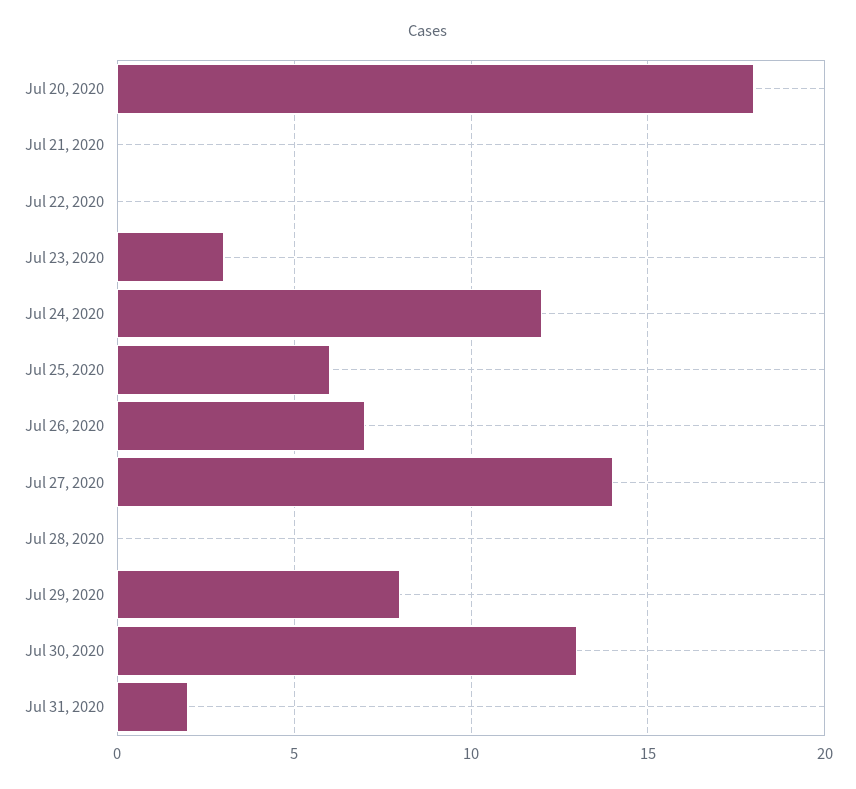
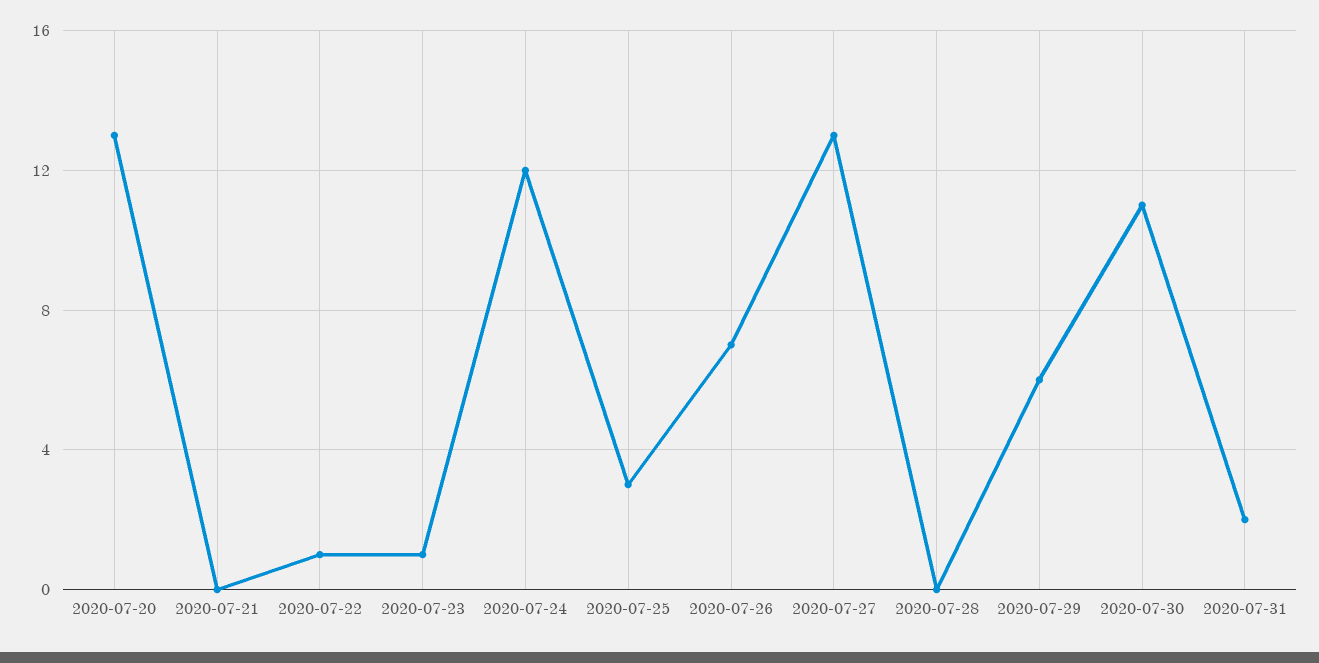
  {
-   "Jul 20, 2020": 18,
+   "Jul 20, 2020": 13,
    "Jul 21, 2020": 0,
-   "Jul 22, 2020": 0,
+   "Jul 22, 2020": 1,
-   "Jul 23, 2020": 3,
+   "Jul 23, 2020": 1,
    "Jul 24, 2020": 12,
-   "Jul 25, 2020": 6,
+   "Jul 25, 2020": 3,
    "Jul 26, 2020": 7,
-   "Jul 27, 2020": 14,
+   "Jul 27, 2020": 13,
    "Jul 28, 2020": 0,
-   "Jul 29, 2020": 8,
+   "Jul 29, 2020": 6,
-   "Jul 30, 2020": 13,
+   "Jul 30, 2020": 11,
    "Jul 31, 2020": 2
  }

